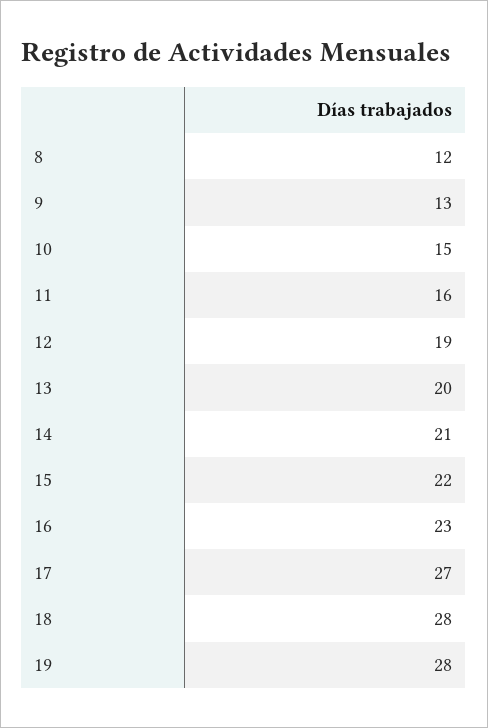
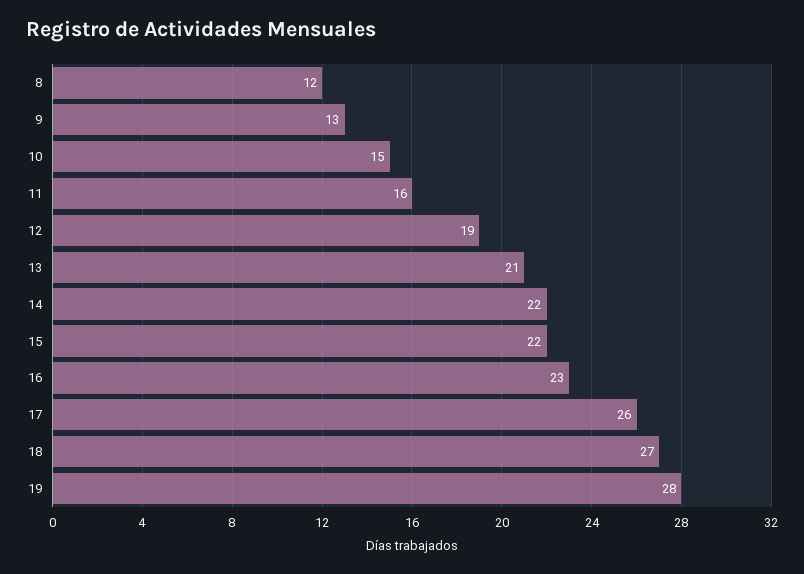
  {
    "8": 12,
    "9": 13,
    "10": 15,
    "11": 16,
    "12": 19,
-   "13": 20,
+   "13": 21,
-   "14": 21,
+   "14": 22,
    "15": 22,
    "16": 23,
-   "17": 27,
+   "17": 26,
-   "18": 28,
+   "18": 27,
    "19": 28
  }

